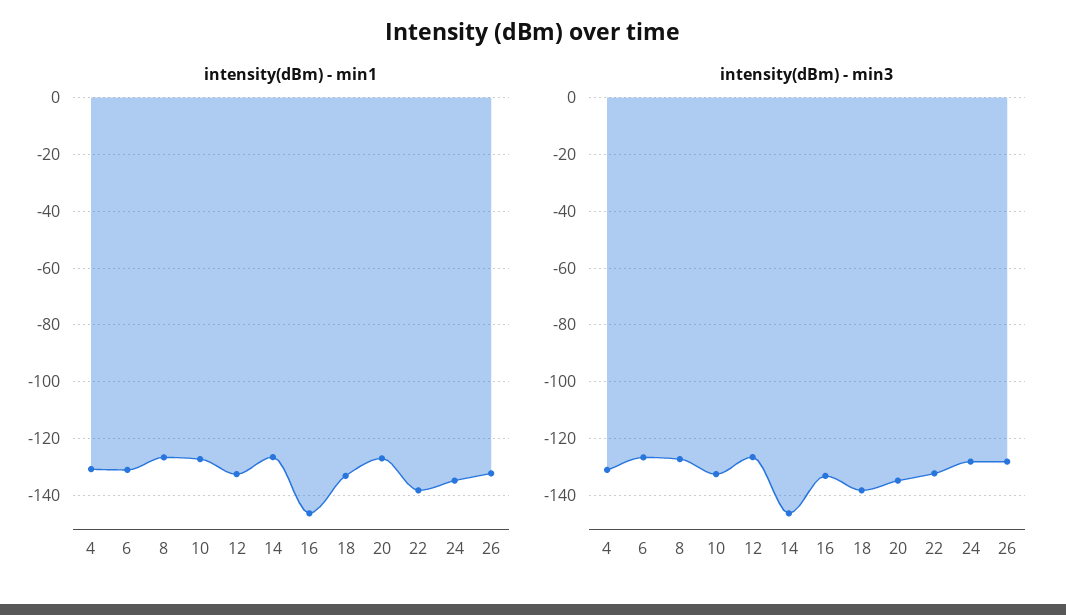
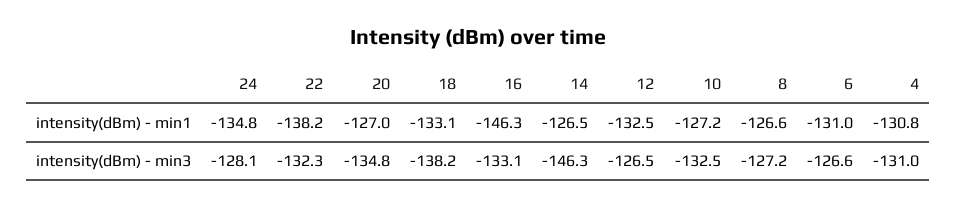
  {
    "intensity(dBm) - min1": {
      "4": -130.8,
      "6": -131,
      "8": -126.6,
      "10": -127.2,
      "12": -132.5,
      "14": -126.5,
      "16": -146.3,
      "18": -133.1,
      "20": -127,
      "22": -138.2,
-     "24": -134.8,
+     "24": -134.8
-     "26": -132.5
    },
    "intensity(dBm) - min3": {
      "4": -131,
      "6": -126.6,
      "8": -127.2,
      "10": -132.5,
      "12": -126.5,
      "14": -146.3,
      "16": -133.1,
      "18": -138.2,
      "20": -134.8,
      "22": -132.3,
-     "24": -128.1,
+     "24": -128.1
-     "26": -127.5
    }
  }

